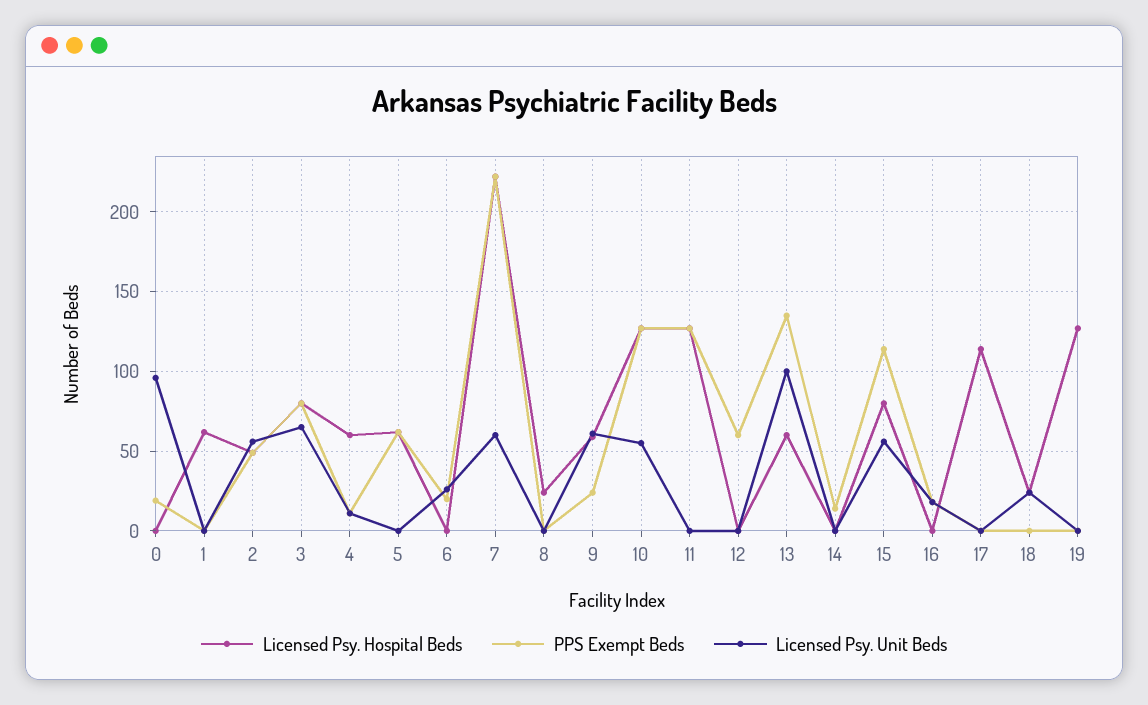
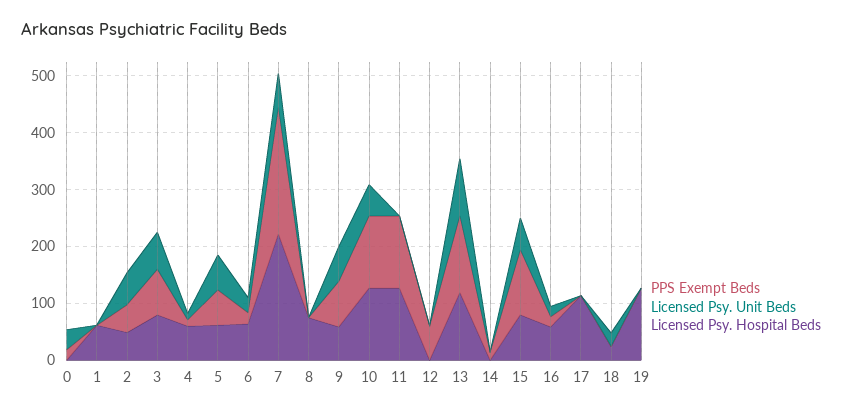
  {
    "Licensed Psy. Hospital Beds": {
      "0": 0,
      "1": 60,
      "2": 50,
      "3": 80,
      "4": 60,
      "5": 60,
-     "6": 0,
+     "6": 60,
      "7": 220,
-     "8": 25,
+     "8": 80,
      "9": 60,
      "10": 125,
      "11": 125,
      "12": 0,
-     "13": 60,
+     "13": 120,
      "14": 0,
      "15": 80,
-     "16": 0,
+     "16": 60,
      "17": 115,
      "18": 25,
      "19": 125
    },
    "PPS Exempt Beds": {
      "0": 20,
      "1": 0,
      "2": 50,
      "3": 80,
      "4": 10,
      "5": 60,
      "6": 20,
      "7": 220,
      "8": 0,
-     "9": 25,
+     "9": 80,
      "10": 125,
      "11": 125,
      "12": 60,
      "13": 135,
      "14": 15,
      "15": 115,
      "16": 20,
      "17": 0,
      "18": 0,
      "19": 0
    },
    "Licensed Psy. Unit Beds": {
-     "0": 95,
+     "0": 40,
      "1": 0,
      "2": 55,
      "3": 65,
      "4": 10,
-     "5": 0,
+     "5": 60,
      "6": 25,
      "7": 60,
      "8": 0,
      "9": 60,
      "10": 55,
      "11": 0,
      "12": 0,
      "13": 100,
      "14": 0,
      "15": 55,
      "16": 20,
      "17": 0,
      "18": 25,
      "19": 0
    }
  }

